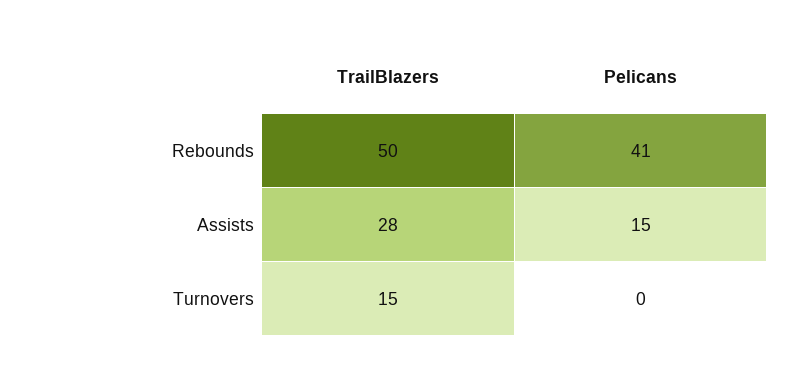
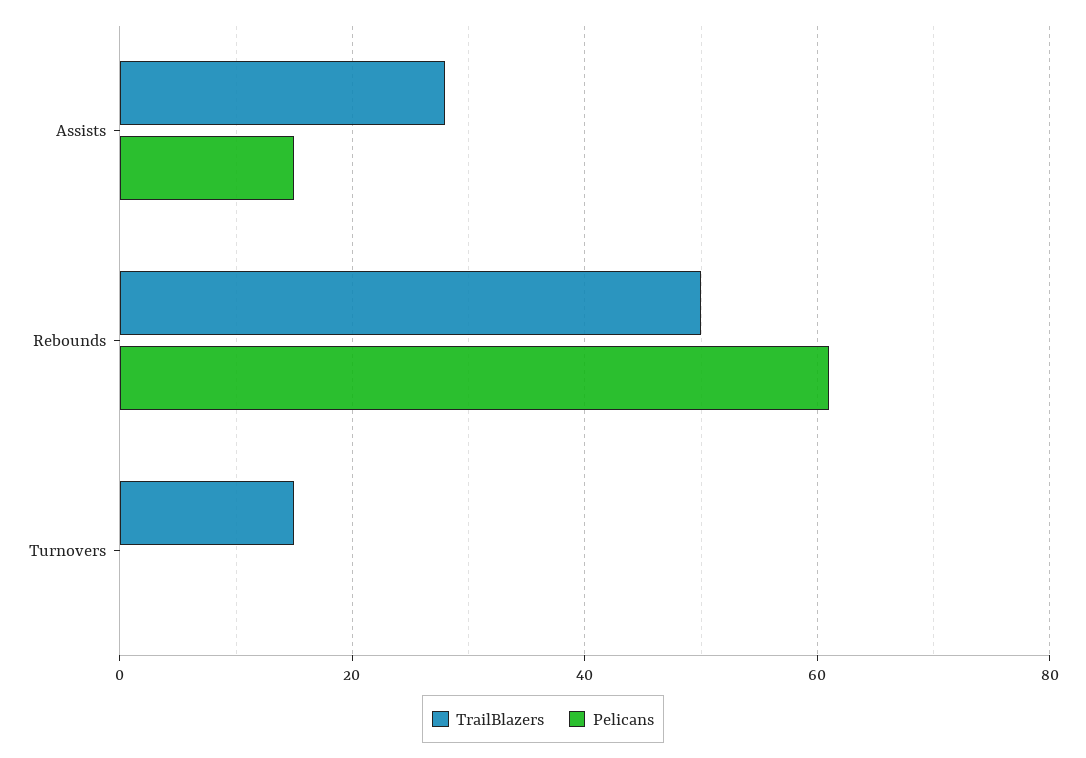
  {
    "TrailBlazers": {
      "Rebounds": 50,
      "Assists": 28,
      "Turnovers": 15
    },
    "Pelicans": {
-     "Rebounds": 41,
+     "Rebounds": 60,
      "Assists": 15,
      "Turnovers": 0
    }
  }

